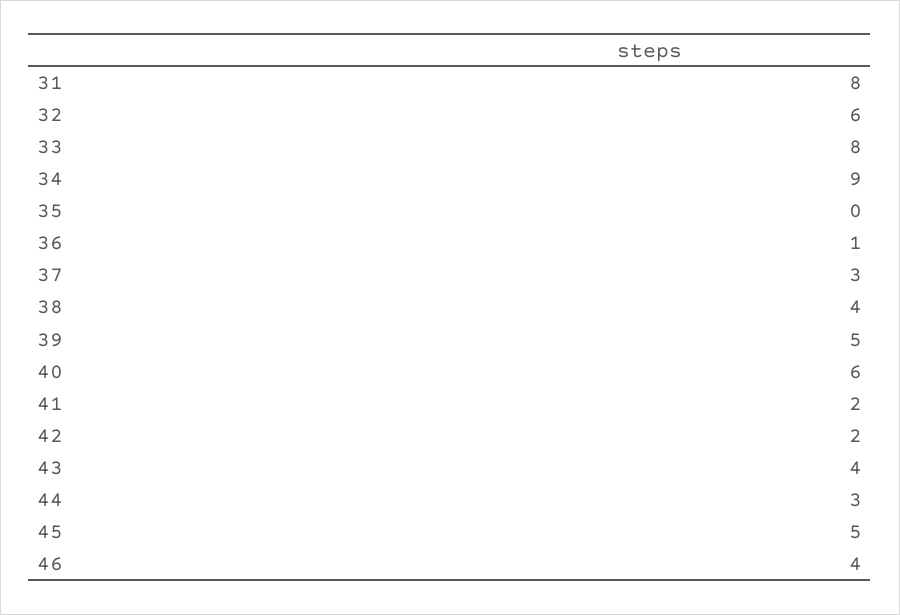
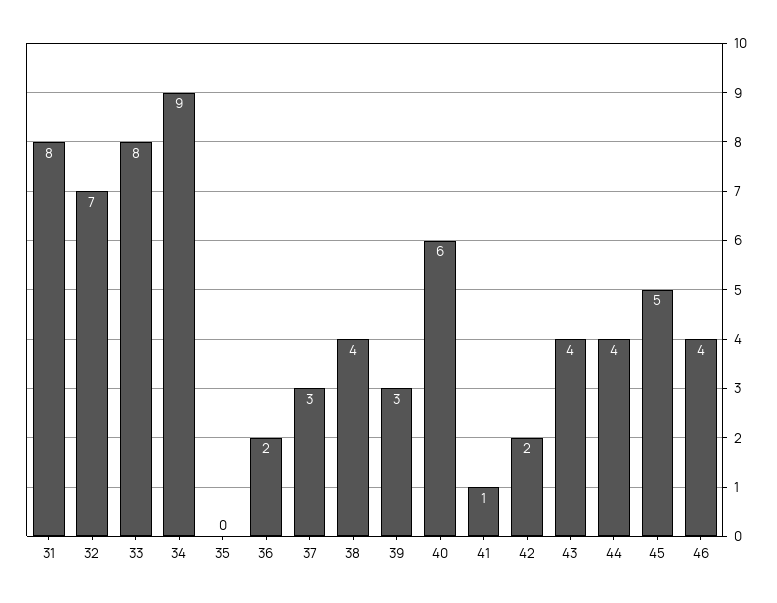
  {
    "31": 8,
-   "32": 6,
+   "32": 7,
    "33": 8,
    "34": 9,
    "35": 0,
-   "36": 1,
+   "36": 2,
    "37": 3,
    "38": 4,
-   "39": 5,
+   "39": 3,
    "40": 6,
-   "41": 2,
+   "41": 1,
    "42": 2,
    "43": 4,
-   "44": 3,
+   "44": 4,
    "45": 5,
    "46": 4
  }

